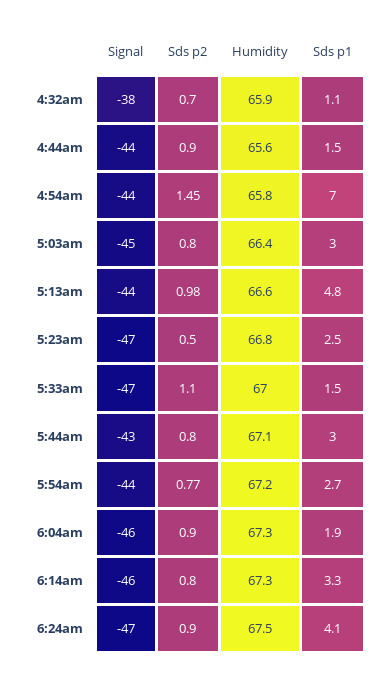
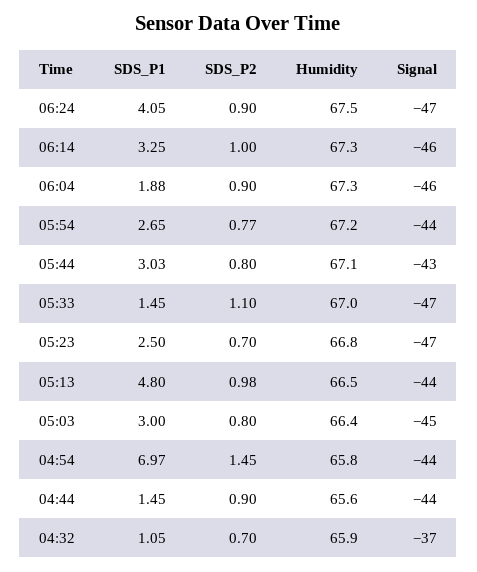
  {
    "Signal": {
-     "4:32am": -38,
+     "4:32am": -37,
      "4:44am": -44,
      "4:54am": -44,
      "5:03am": -45,
      "5:13am": -44,
      "5:23am": -47,
      "5:33am": -47,
      "5:44am": -43,
      "5:54am": -44,
      "6:04am": -46,
      "6:14am": -46,
      "6:24am": -47
    },
    "Sds p2": {
      "4:32am": 0.7,
      "4:44am": 0.9,
      "4:54am": 1.45,
      "5:03am": 0.8,
      "5:13am": 0.98,
-     "5:23am": 0.5,
+     "5:23am": 0.7,
      "5:33am": 1.1,
      "5:44am": 0.8,
      "5:54am": 0.77,
      "6:04am": 0.9,
-     "6:14am": 0.8,
+     "6:14am": 1,
      "6:24am": 0.9
    },
    "Humidity": {
      "4:32am": 65.9,
      "4:44am": 65.6,
      "4:54am": 65.8,
      "5:03am": 66.4,
-     "5:13am": 66.6,
+     "5:13am": 66.5,
      "5:23am": 66.8,
      "5:33am": 67,
      "5:44am": 67.1,
      "5:54am": 67.2,
      "6:04am": 67.3,
      "6:14am": 67.3,
      "6:24am": 67.5
    },
    "Sds p1": {
      "4:32am": 1.05,
      "4:44am": 1.45,
      "4:54am": 6.97,
      "5:03am": 3,
      "5:13am": 4.8,
      "5:23am": 2.5,
      "5:33am": 1.45,
      "5:44am": 3.03,
      "5:54am": 2.65,
      "6:04am": 1.88,
      "6:14am": 3.25,
      "6:24am": 4.05
    }
  }

